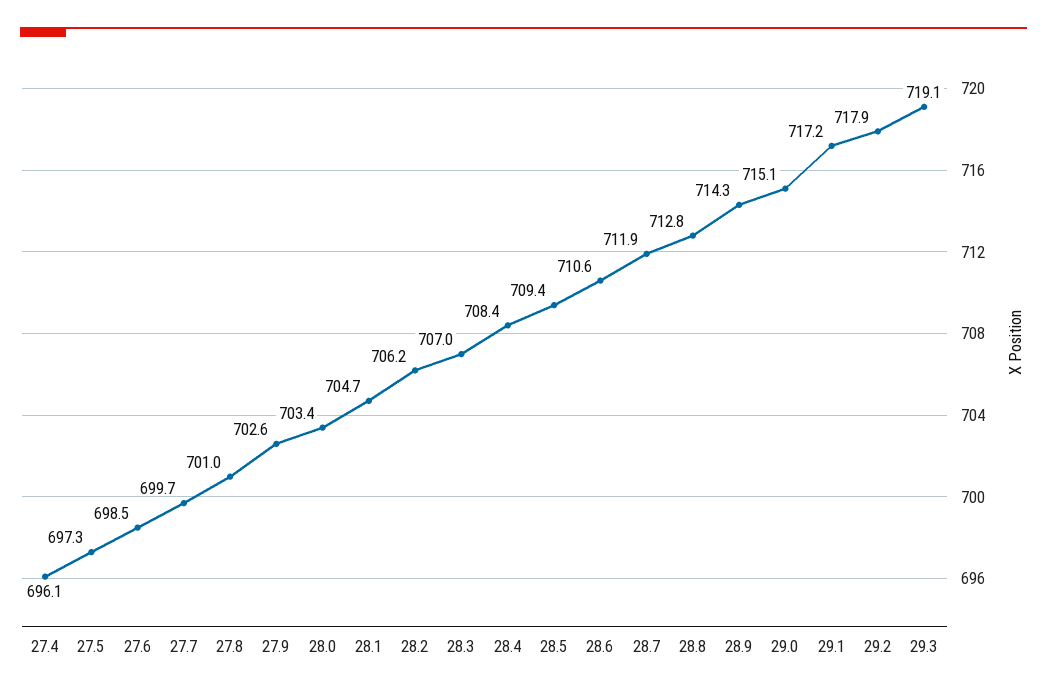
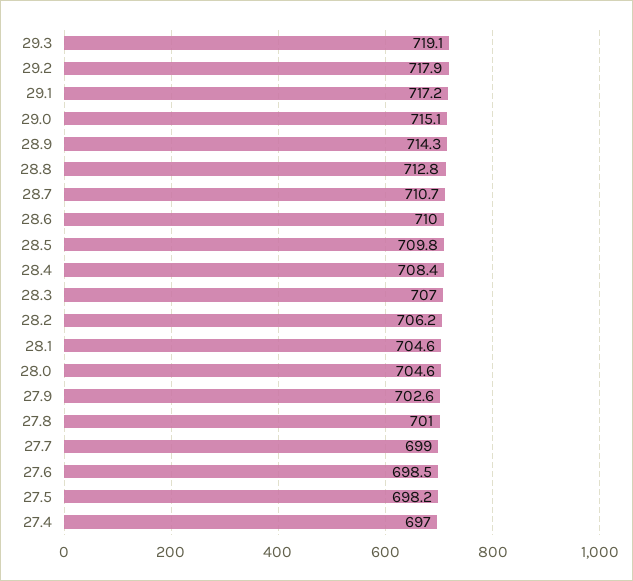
  {
-   "27.4": 696.1,
+   "27.4": 697,
-   "27.5": 697.3,
+   "27.5": 698.2,
    "27.6": 698.5,
-   "27.7": 699.7,
+   "27.7": 699,
    "27.8": 701,
    "27.9": 702.6,
-   "28.0": 703.4,
+   "28.0": 704.6,
-   "28.1": 704.7,
+   "28.1": 704.6,
    "28.2": 706.2,
    "28.3": 707,
    "28.4": 708.4,
-   "28.5": 709.4,
+   "28.5": 709.8,
-   "28.6": 710.6,
+   "28.6": 710,
-   "28.7": 711.9,
+   "28.7": 710.7,
    "28.8": 712.8,
    "28.9": 714.3,
    "29.0": 715.1,
    "29.1": 717.2,
    "29.2": 717.9,
    "29.3": 719.1
  }

